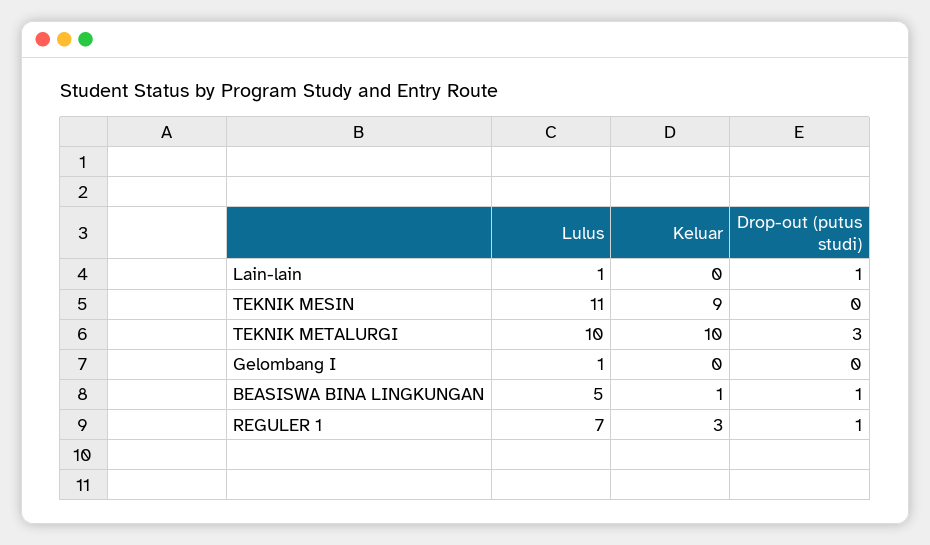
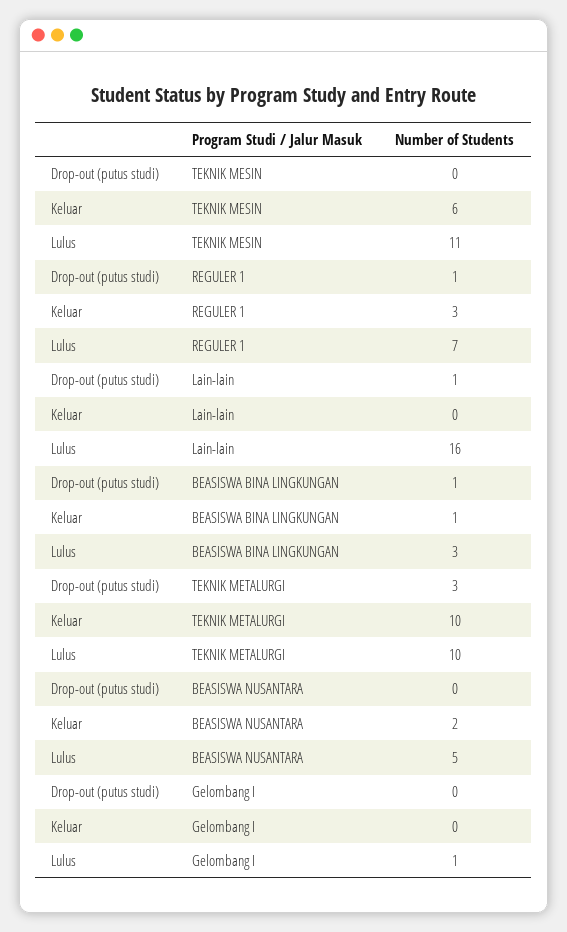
  {
    "Lulus": {
-     "Lain-lain": 1,
+     "Lain-lain": 16,
      "TEKNIK MESIN": 11,
      "TEKNIK METALURGI": 10,
      "Gelombang I": 1,
-     "BEASISWA BINA LINGKUNGAN": 5,
+     "BEASISWA BINA LINGKUNGAN": 3,
-     "REGULER 1": 7
+     "REGULER 1": 7,
+     "BEASISWA NUSANTARA": 5
    },
    "Keluar": {
      "Lain-lain": 0,
-     "TEKNIK MESIN": 9,
+     "TEKNIK MESIN": 6,
      "TEKNIK METALURGI": 10,
      "Gelombang I": 0,
      "BEASISWA BINA LINGKUNGAN": 1,
-     "REGULER 1": 3
+     "REGULER 1": 3,
+     "BEASISWA NUSANTARA": 2
    },
    "Drop-out (putus studi)": {
      "Lain-lain": 1,
      "TEKNIK MESIN": 0,
      "TEKNIK METALURGI": 3,
      "Gelombang I": 0,
      "BEASISWA BINA LINGKUNGAN": 1,
-     "REGULER 1": 1
+     "REGULER 1": 1,
+     "BEASISWA NUSANTARA": 0
    }
  }

